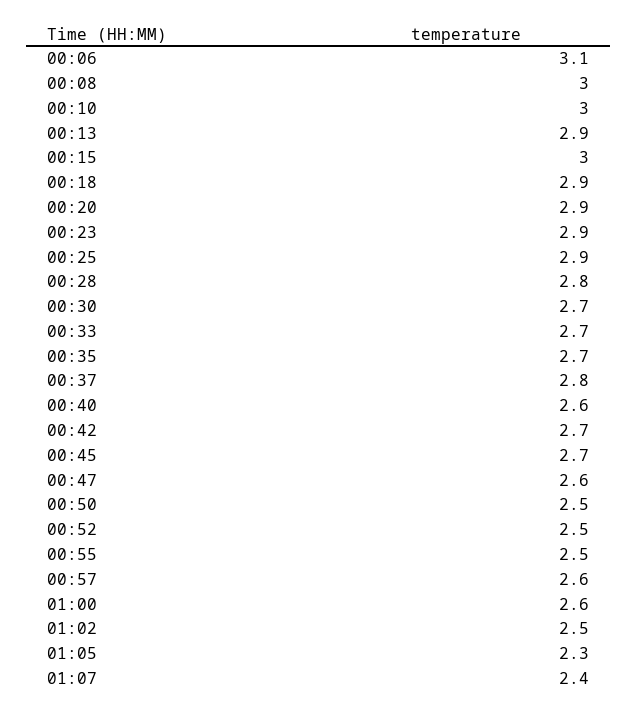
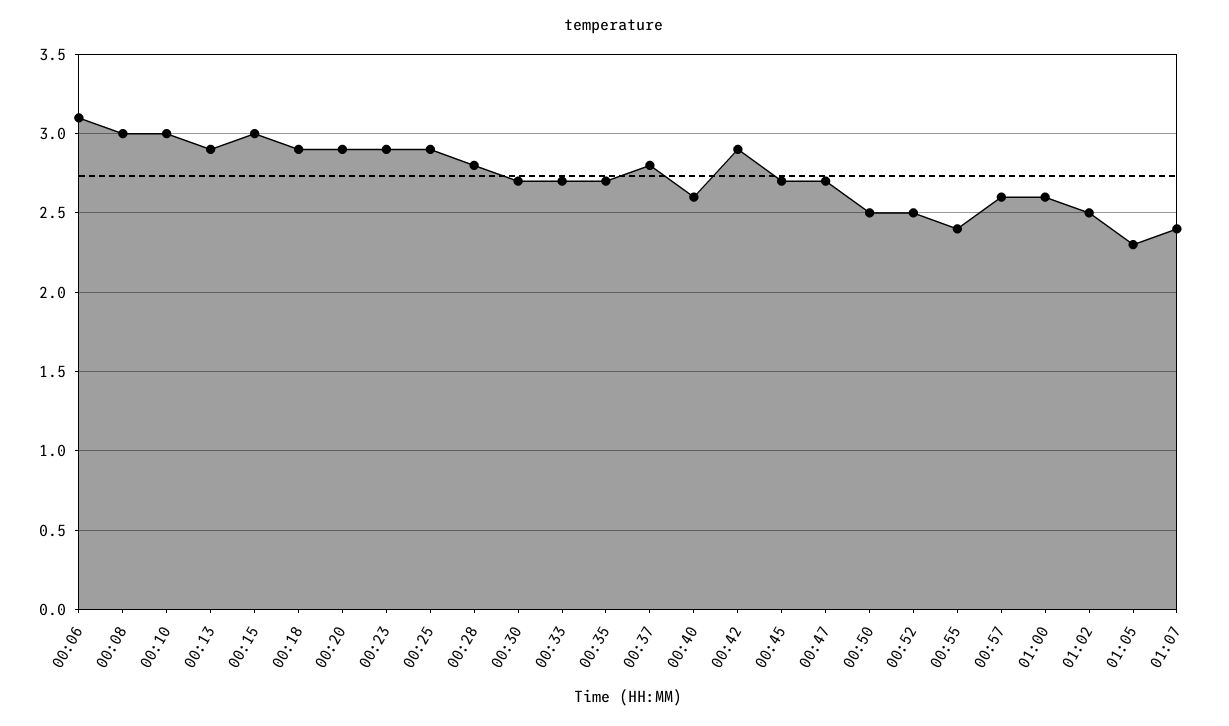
  {
    "00:06": 3.1,
    "00:08": 3,
    "00:10": 3,
    "00:13": 2.9,
    "00:15": 3,
    "00:18": 2.9,
    "00:20": 2.9,
    "00:23": 2.9,
    "00:25": 2.9,
    "00:28": 2.8,
    "00:30": 2.7,
    "00:33": 2.7,
    "00:35": 2.7,
    "00:37": 2.8,
    "00:40": 2.6,
-   "00:42": 2.7,
+   "00:42": 2.9,
    "00:45": 2.7,
-   "00:47": 2.6,
+   "00:47": 2.7,
    "00:50": 2.5,
    "00:52": 2.5,
-   "00:55": 2.5,
+   "00:55": 2.4,
    "00:57": 2.6,
    "01:00": 2.6,
    "01:02": 2.5,
    "01:05": 2.3,
    "01:07": 2.4
  }

